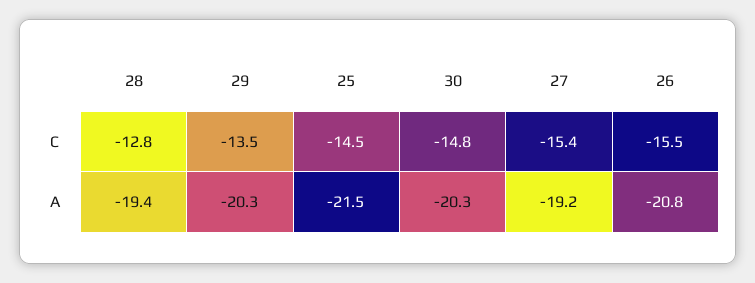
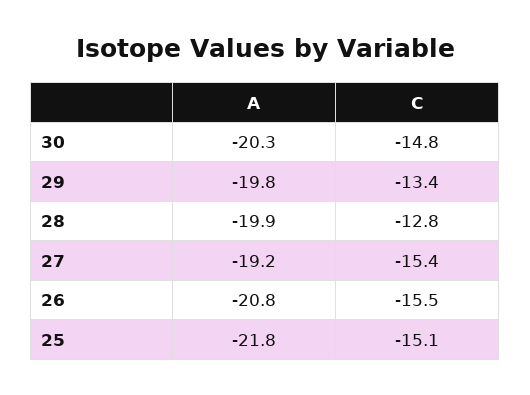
  {
    "28": {
      "C": -12.8,
-     "A": -19.4
+     "A": -19.9
    },
    "29": {
-     "C": -13.5,
+     "C": -13.4,
-     "A": -20.3
+     "A": -19.8
    },
    "25": {
-     "C": -14.5,
+     "C": -15.1,
-     "A": -21.5
+     "A": -21.8
    },
    "30": {
      "C": -14.8,
      "A": -20.3
    },
    "27": {
      "C": -15.4,
      "A": -19.2
    },
    "26": {
      "C": -15.5,
      "A": -20.8
    }
  }

